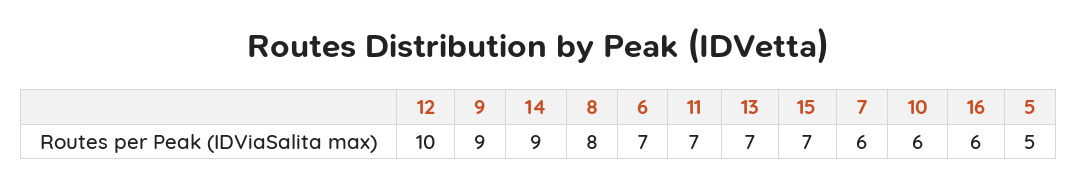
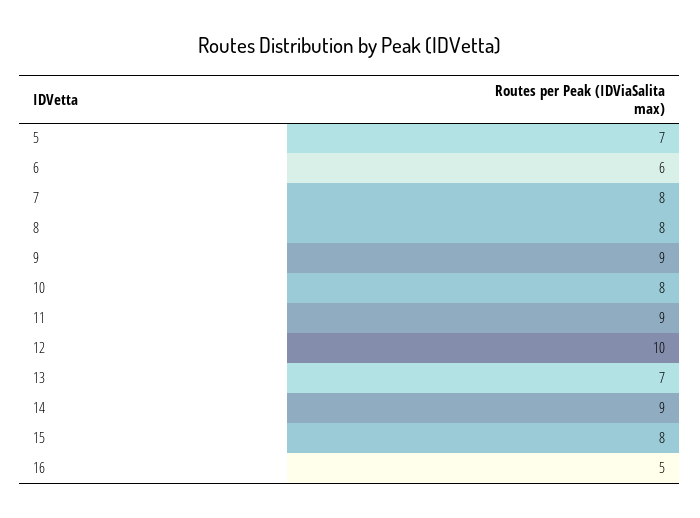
  {
    "12": 10,
    "9": 9,
    "14": 9,
    "8": 8,
-   "6": 7,
+   "6": 6,
-   "11": 7,
+   "11": 9,
    "13": 7,
-   "15": 7,
+   "15": 8,
-   "7": 6,
+   "7": 8,
-   "10": 6,
+   "10": 8,
-   "16": 6,
+   "16": 5,
-   "5": 5
+   "5": 7
  }

